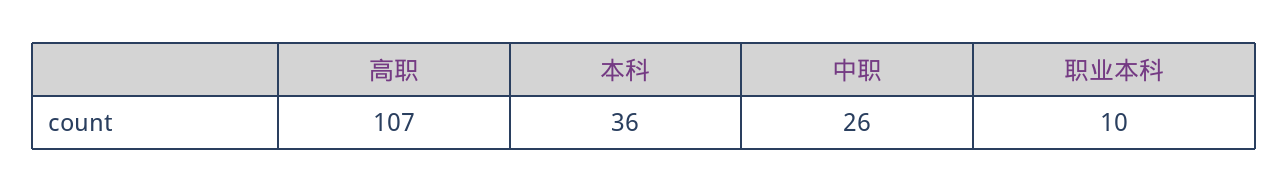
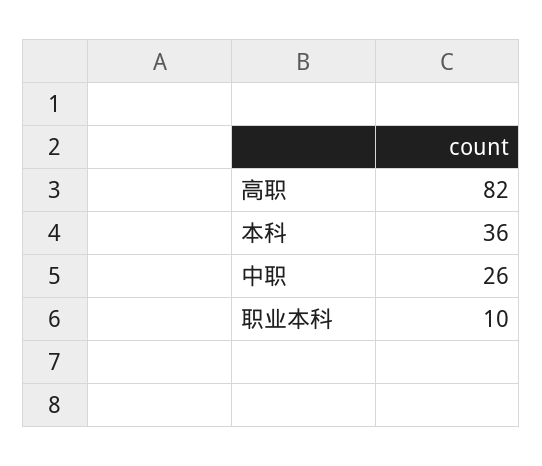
  {
-   "高职": 107,
+   "高职": 82,
    "本科": 36,
    "中职": 26,
    "职业本科": 10
  }

